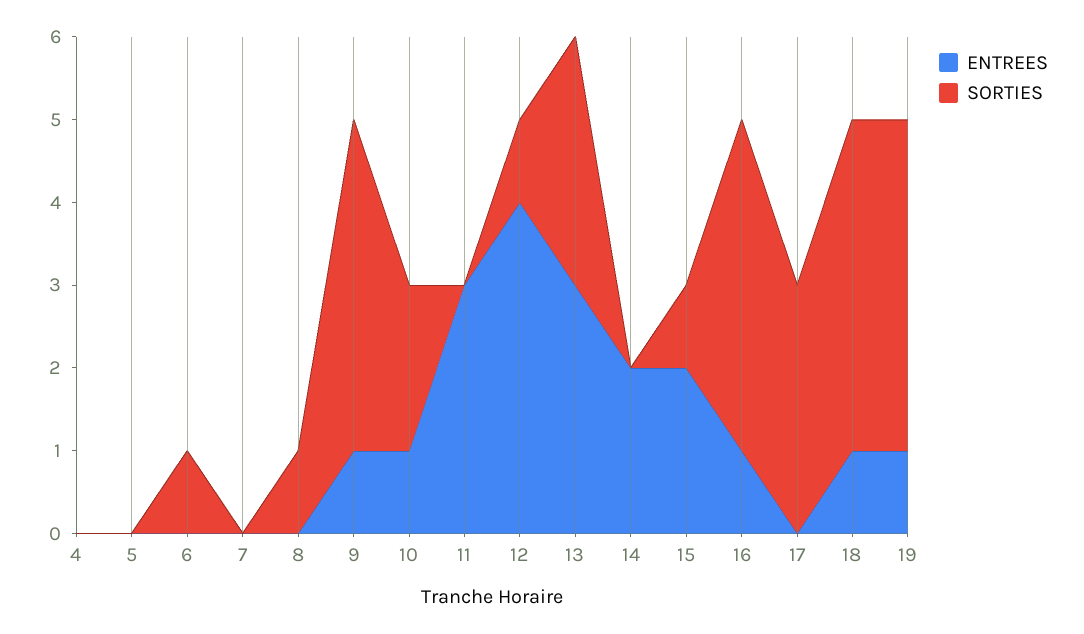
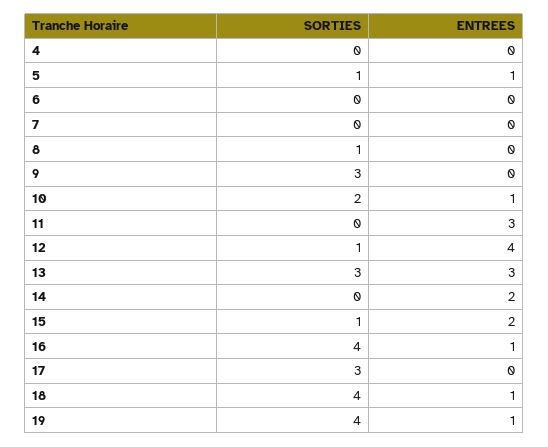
  {
    "ENTREES": {
      "4": 0,
-     "5": 0,
+     "5": 1,
      "6": 0,
      "7": 0,
      "8": 0,
-     "9": 1,
+     "9": 0,
      "10": 1,
      "11": 3,
      "12": 4,
      "13": 3,
      "14": 2,
      "15": 2,
      "16": 1,
      "17": 0,
      "18": 1,
      "19": 1
    },
    "SORTIES": {
      "4": 0,
-     "5": 0,
+     "5": 1,
-     "6": 1,
+     "6": 0,
      "7": 0,
      "8": 1,
-     "9": 4,
+     "9": 3,
      "10": 2,
      "11": 0,
      "12": 1,
      "13": 3,
      "14": 0,
      "15": 1,
      "16": 4,
      "17": 3,
      "18": 4,
      "19": 4
    }
  }

